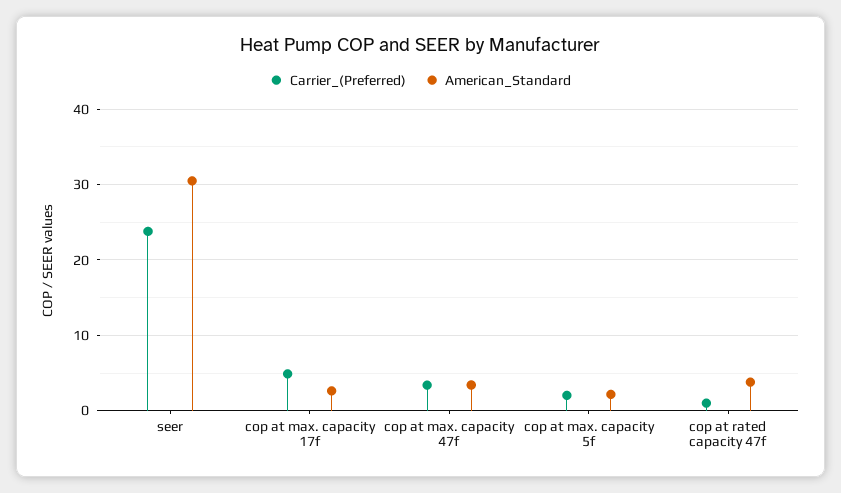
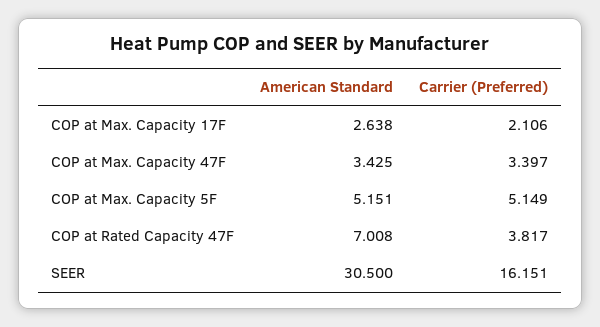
  {
    "Carrier_(Preferred)": {
-     "seer": 24,
+     "seer": 16.151,
-     "cop at max. capacity 17f": 5,
+     "cop at max. capacity 17f": 2.106,
      "cop at max. capacity 47f": 3.397,
-     "cop at max. capacity 5f": 2,
+     "cop at max. capacity 5f": 5.149,
-     "cop at rated capacity 47f": 1
+     "cop at rated capacity 47f": 3.817
    },
    "American_Standard": {
      "seer": 30.5,
      "cop at max. capacity 17f": 2.638,
      "cop at max. capacity 47f": 3.425,
-     "cop at max. capacity 5f": 2,
+     "cop at max. capacity 5f": 5.151,
-     "cop at rated capacity 47f": 4
+     "cop at rated capacity 47f": 7.008
    }
  }

